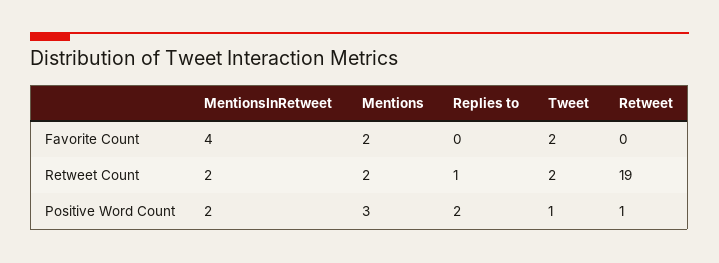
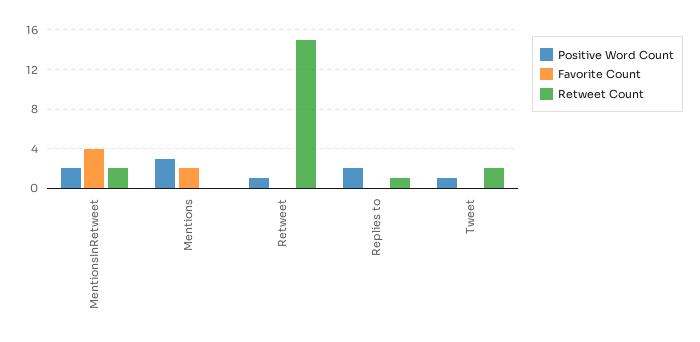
  {
    "Favorite Count": {
      "MentionsInRetweet": 4,
      "Mentions": 2,
      "Replies to": 0,
-     "Tweet": 2,
+     "Tweet": 0,
      "Retweet": 0
    },
    "Retweet Count": {
      "MentionsInRetweet": 2,
-     "Mentions": 2,
+     "Mentions": 0,
      "Replies to": 1,
      "Tweet": 2,
-     "Retweet": 19
+     "Retweet": 15
    },
    "Positive Word Count": {
      "MentionsInRetweet": 2,
      "Mentions": 3,
      "Replies to": 2,
      "Tweet": 1,
      "Retweet": 1
    }
  }

